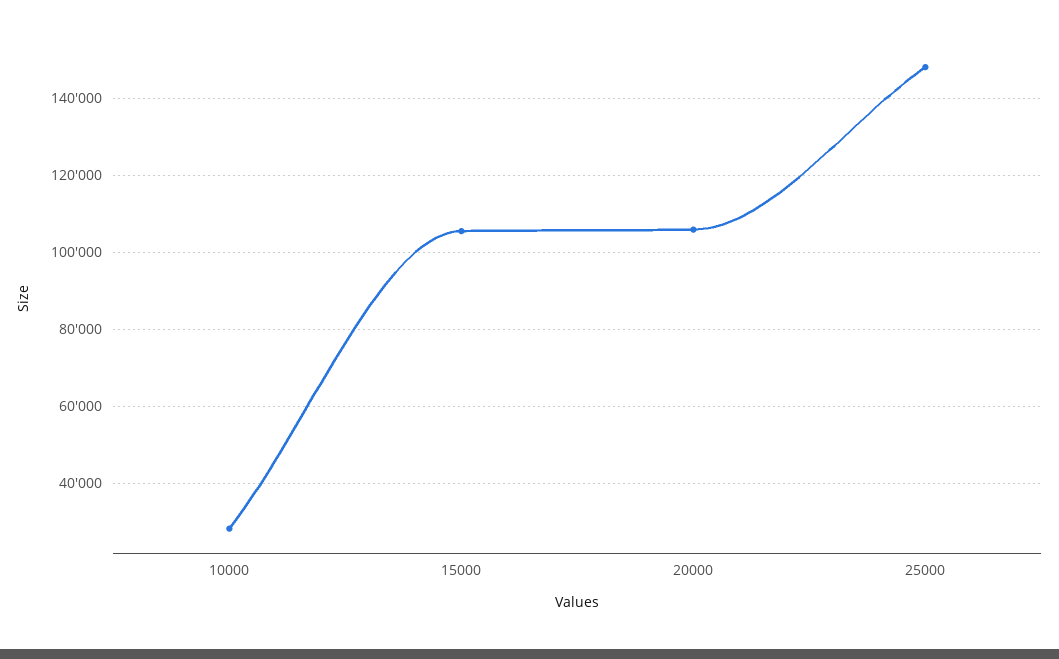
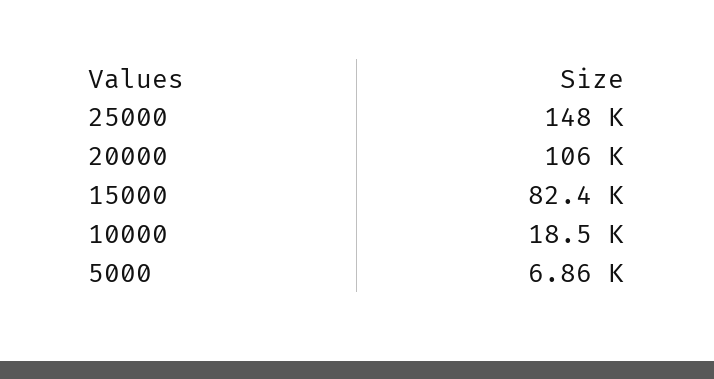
  {
-   "10000": 28000,
+   "10000": 18500,
-   "15000": 106000,
+   "15000": 82400,
    "20000": 106000,
-   "25000": 148000
+   "25000": 148000,
+   "5000": 6860
  }

